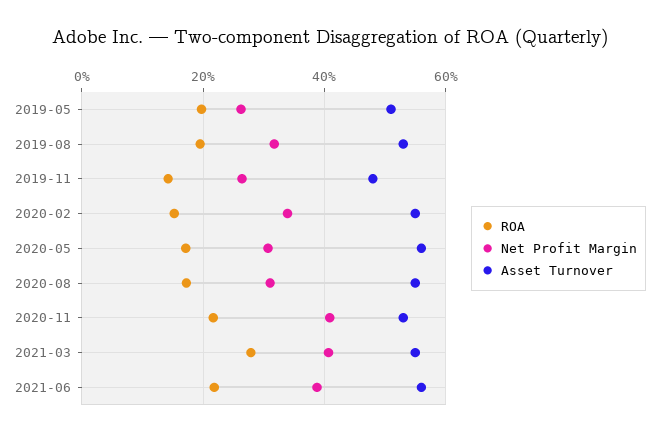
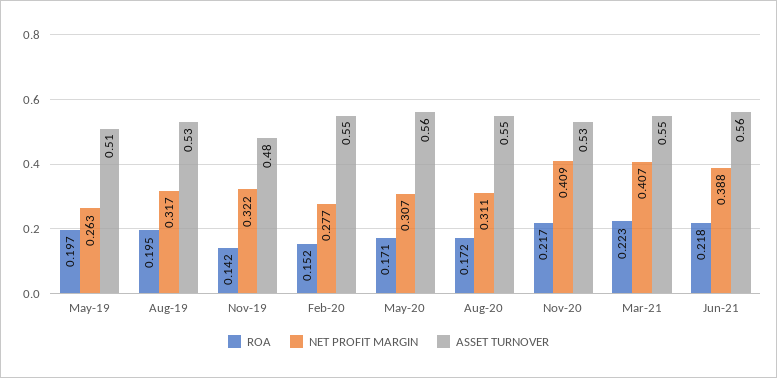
  {
    "ROA": {
      "2019-05": 0.197,
      "2019-08": 0.195,
      "2019-11": 0.142,
      "2020-02": 0.152,
      "2020-05": 0.171,
      "2020-08": 0.172,
      "2020-11": 0.217,
-     "2021-03": 0.28,
+     "2021-03": 0.223,
      "2021-06": 0.218
    },
    "Net Profit Margin": {
      "2019-05": 0.263,
      "2019-08": 0.317,
-     "2019-11": 0.26,
+     "2019-11": 0.322,
-     "2020-02": 0.34,
+     "2020-02": 0.277,
      "2020-05": 0.307,
      "2020-08": 0.311,
      "2020-11": 0.409,
      "2021-03": 0.407,
      "2021-06": 0.388
    },
    "Asset Turnover": {
      "2019-05": 0.51,
      "2019-08": 0.53,
      "2019-11": 0.48,
      "2020-02": 0.55,
      "2020-05": 0.56,
      "2020-08": 0.55,
      "2020-11": 0.53,
      "2021-03": 0.55,
      "2021-06": 0.56
    }
  }

